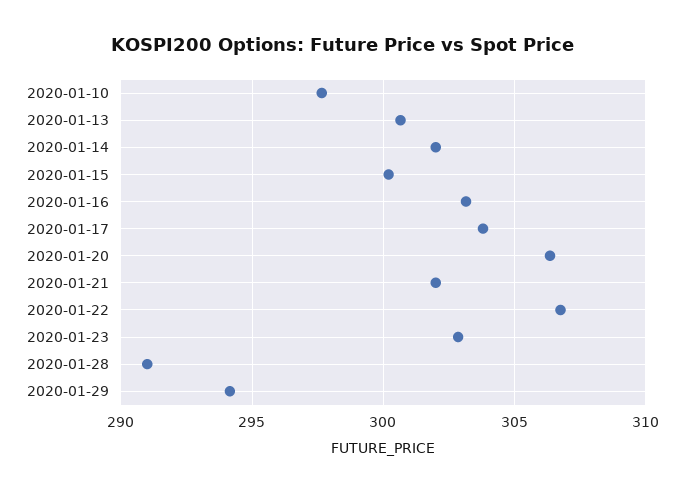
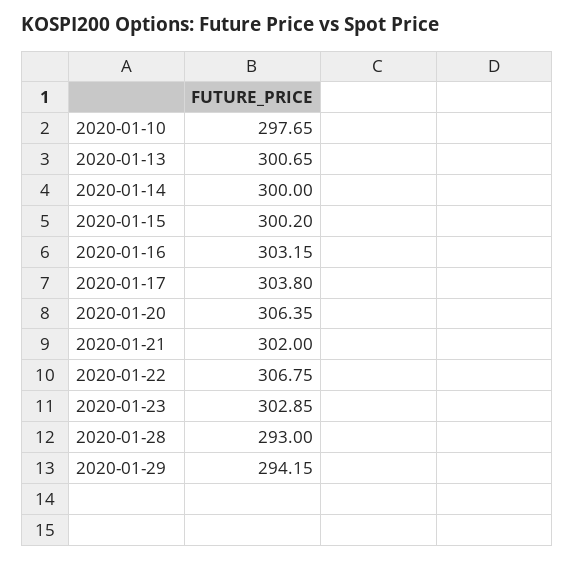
  {
    "2020-01-10": 297.65,
    "2020-01-13": 300.65,
-   "2020-01-14": 302,
+   "2020-01-14": 300,
    "2020-01-15": 300.2,
    "2020-01-16": 303.15,
    "2020-01-17": 303.8,
    "2020-01-20": 306.35,
    "2020-01-21": 302,
    "2020-01-22": 306.75,
    "2020-01-23": 302.85,
-   "2020-01-28": 291,
+   "2020-01-28": 293,
    "2020-01-29": 294.15
  }

